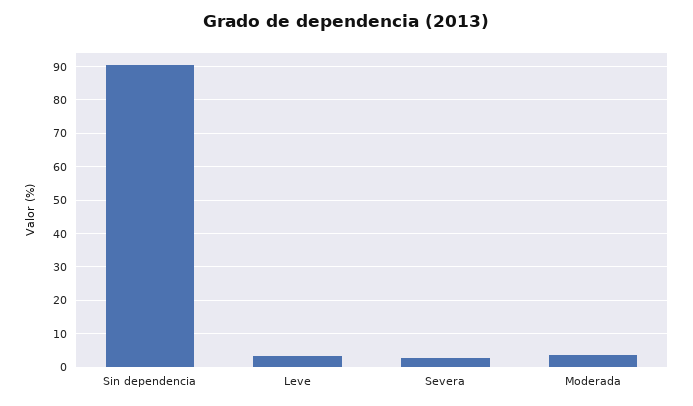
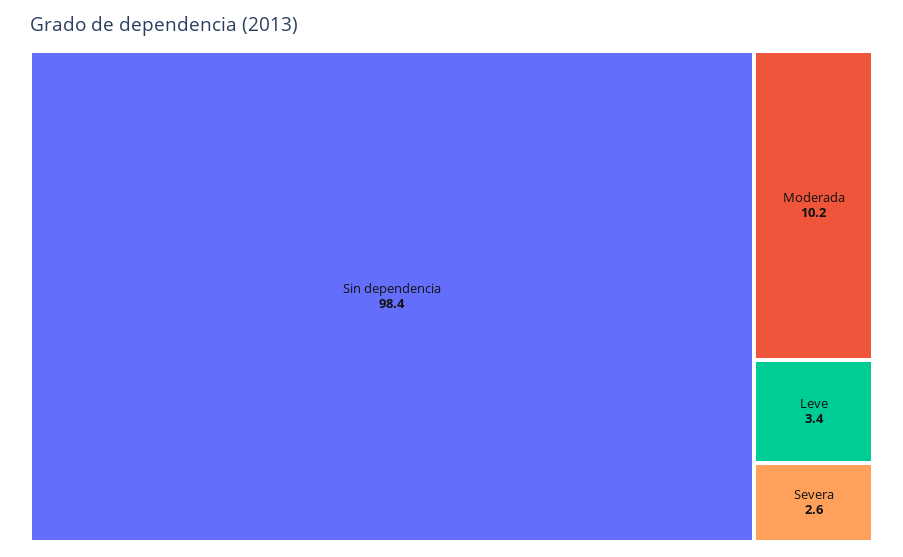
  {
-   "Sin dependencia": 90,
+   "Sin dependencia": 98.4,
    "Leve": 3.4,
    "Severa": 2.6,
-   "Moderada": 4
+   "Moderada": 10.2
  }

